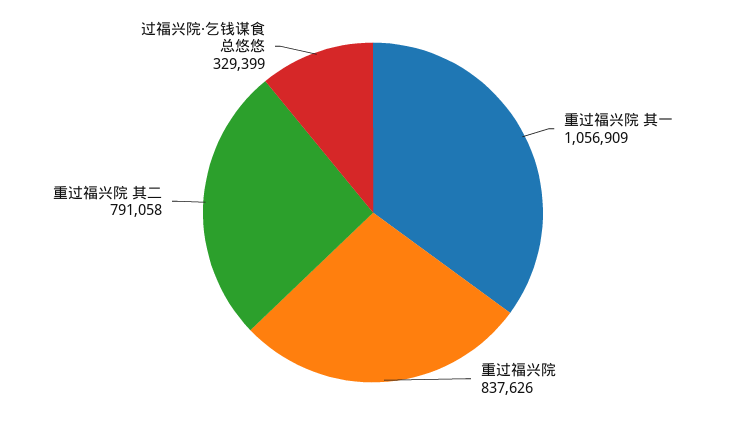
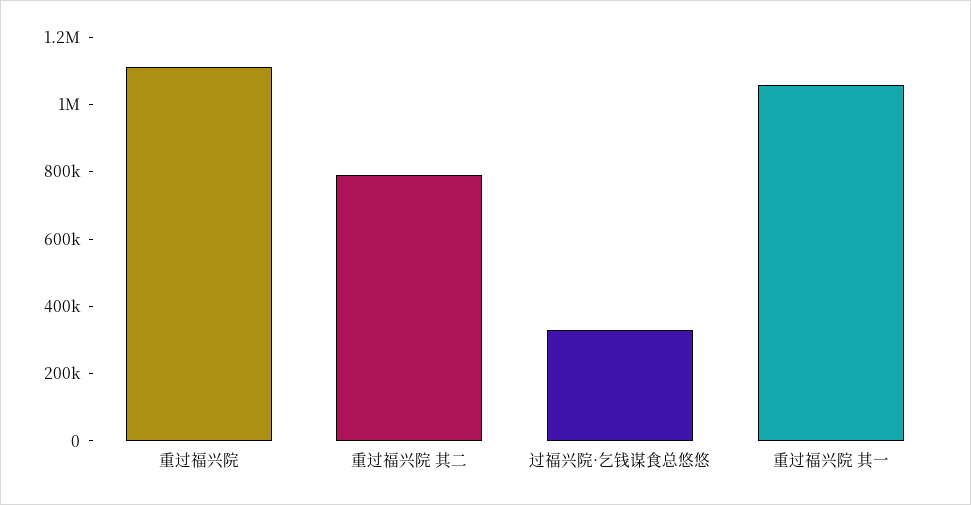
  {
    "重过福兴院 其一": 1056909,
-   "重过福兴院": 837626,
+   "重过福兴院": 1100000,
    "重过福兴院 其二": 791058,
    "过福兴院·乞钱谋食总悠悠": 329399
  }

